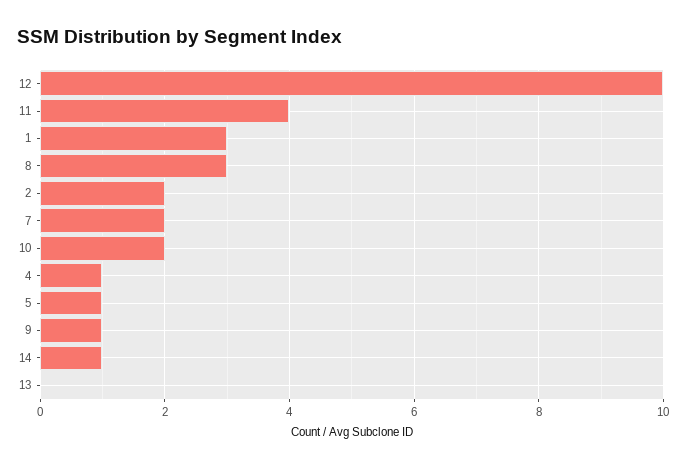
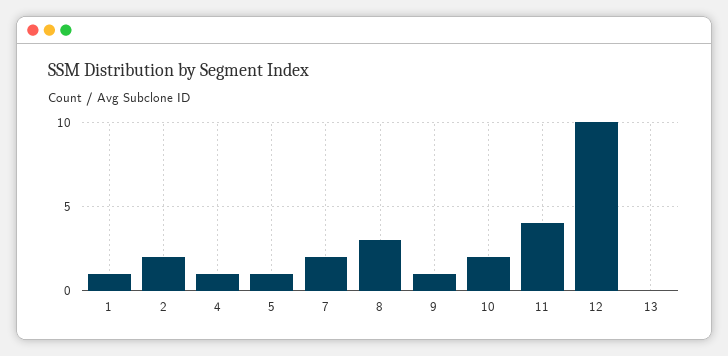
  {
    "12": 10,
    "11": 4,
-   "1": 3,
+   "1": 1,
    "8": 3,
    "2": 2,
    "7": 2,
    "10": 2,
    "4": 1,
    "5": 1,
    "9": 1,
-   "14": 1,
    "13": 0
  }

